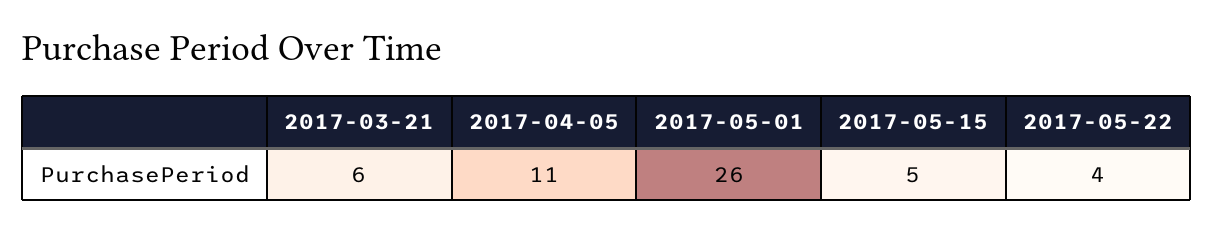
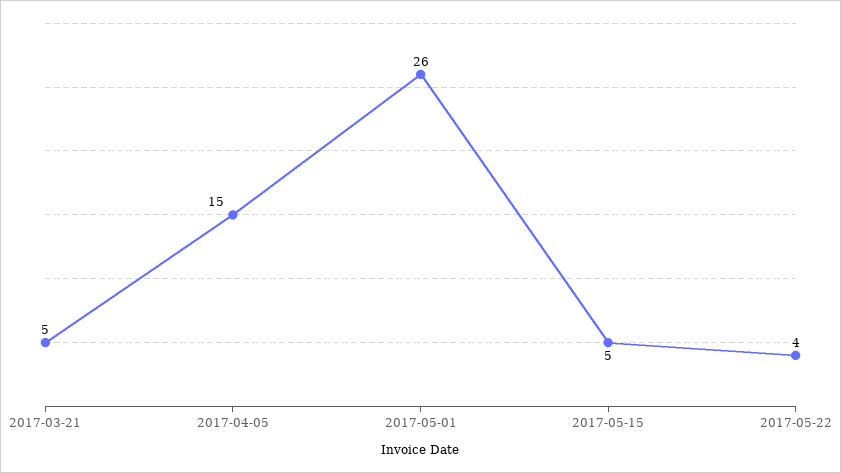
  {
-   "2017-03-21": 6,
+   "2017-03-21": 5,
-   "2017-04-05": 11,
+   "2017-04-05": 15,
    "2017-05-01": 26,
    "2017-05-15": 5,
    "2017-05-22": 4
  }

